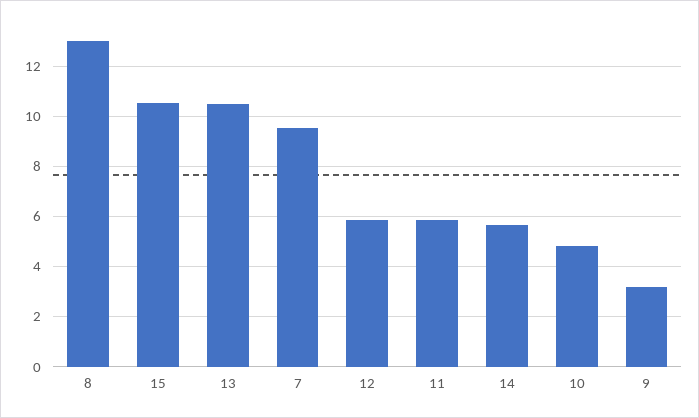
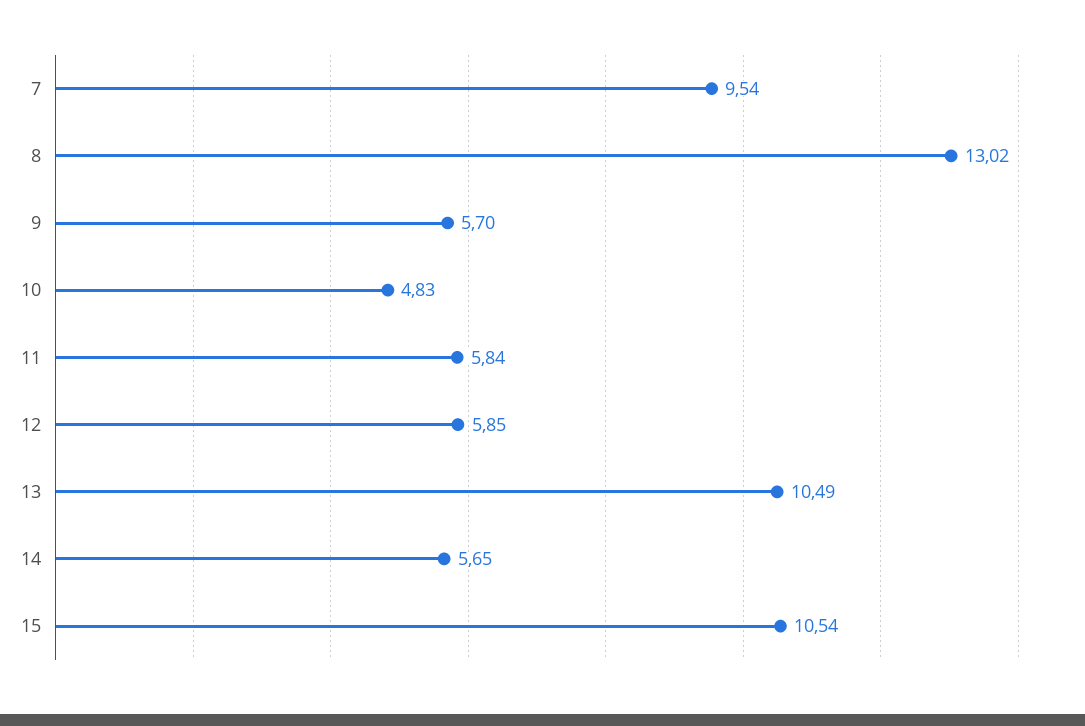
  {
    "8": 13.02,
    "15": 10.54,
    "13": 10.49,
    "7": 9.54,
    "12": 5.85,
    "11": 5.84,
    "14": 5.65,
    "10": 4.83,
-   "9": 3.25
+   "9": 5.7
  }

